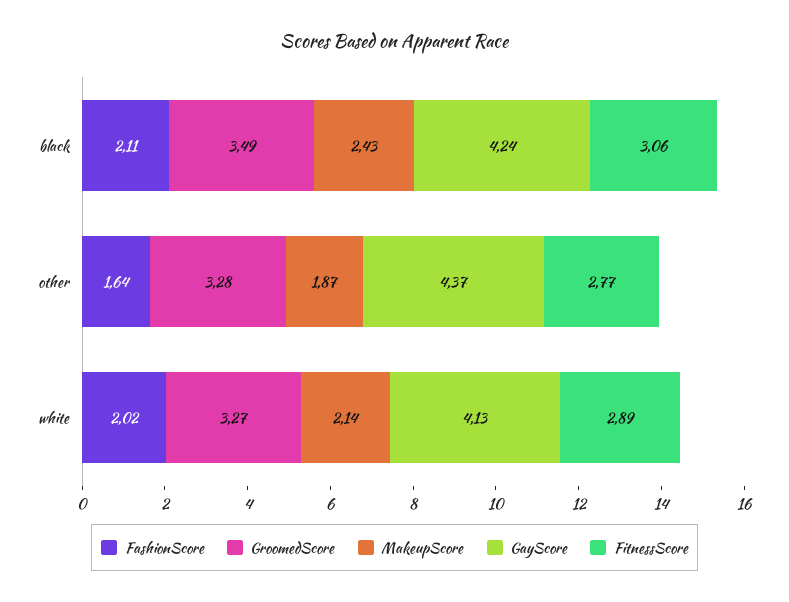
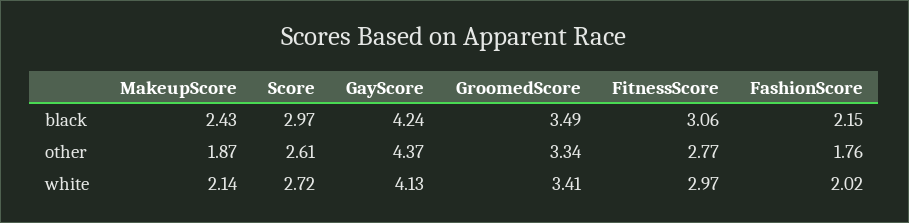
  {
    "FashionScore": {
-     "black": 2.11,
+     "black": 2.15,
-     "other": 1.64,
+     "other": 1.76,
      "white": 2.02
    },
    "GroomedScore": {
      "black": 3.49,
-     "other": 3.28,
+     "other": 3.34,
-     "white": 3.27
+     "white": 3.41
    },
    "MakeupScore": {
      "black": 2.43,
      "other": 1.87,
      "white": 2.14
    },
    "GayScore": {
      "black": 4.24,
      "other": 4.37,
      "white": 4.13
    },
    "FitnessScore": {
      "black": 3.06,
      "other": 2.77,
-     "white": 2.89
+     "white": 2.97
-   }
+   },
+   "Score": {
+     "black": 2.97,
+     "other": 2.61,
+     "white": 2.72
+   }
  }

